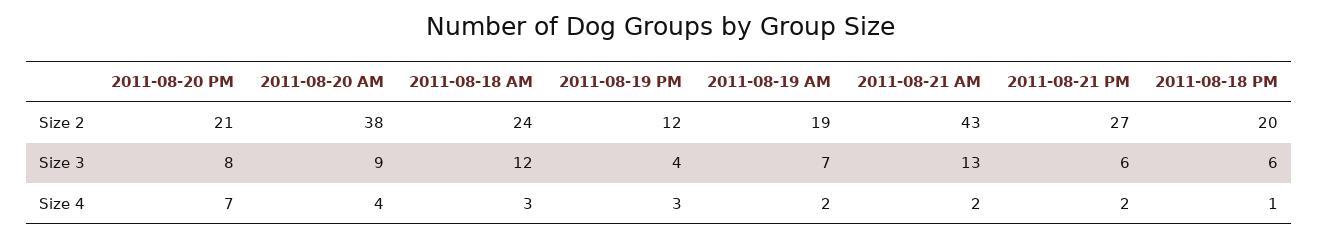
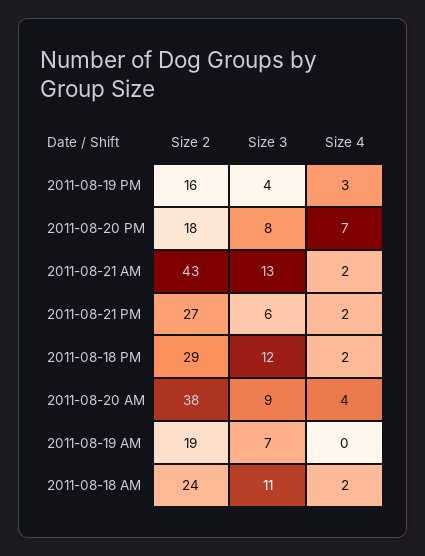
  {
    "2011-08-20 PM": {
-     "Size 2": 21,
+     "Size 2": 18,
      "Size 3": 8,
      "Size 4": 7
    },
    "2011-08-20 AM": {
      "Size 2": 38,
      "Size 3": 9,
      "Size 4": 4
    },
    "2011-08-18 AM": {
      "Size 2": 24,
-     "Size 3": 12,
+     "Size 3": 11,
-     "Size 4": 3
+     "Size 4": 2
    },
    "2011-08-19 PM": {
-     "Size 2": 12,
+     "Size 2": 16,
      "Size 3": 4,
      "Size 4": 3
    },
    "2011-08-19 AM": {
      "Size 2": 19,
      "Size 3": 7,
-     "Size 4": 2
+     "Size 4": 0
    },
    "2011-08-21 AM": {
      "Size 2": 43,
      "Size 3": 13,
      "Size 4": 2
    },
    "2011-08-21 PM": {
      "Size 2": 27,
      "Size 3": 6,
      "Size 4": 2
    },
    "2011-08-18 PM": {
-     "Size 2": 20,
+     "Size 2": 29,
-     "Size 3": 6,
+     "Size 3": 12,
-     "Size 4": 1
+     "Size 4": 2
    }
  }

